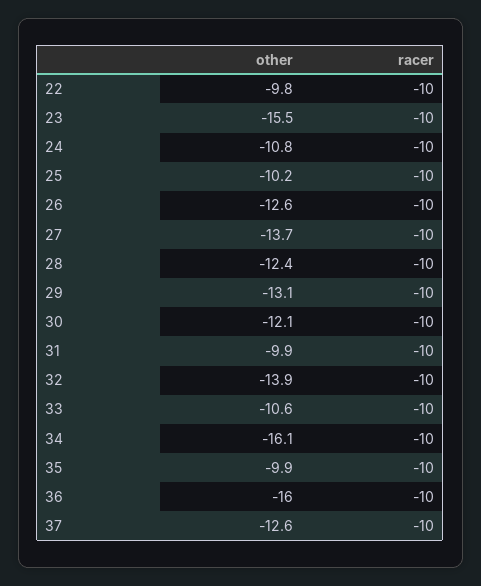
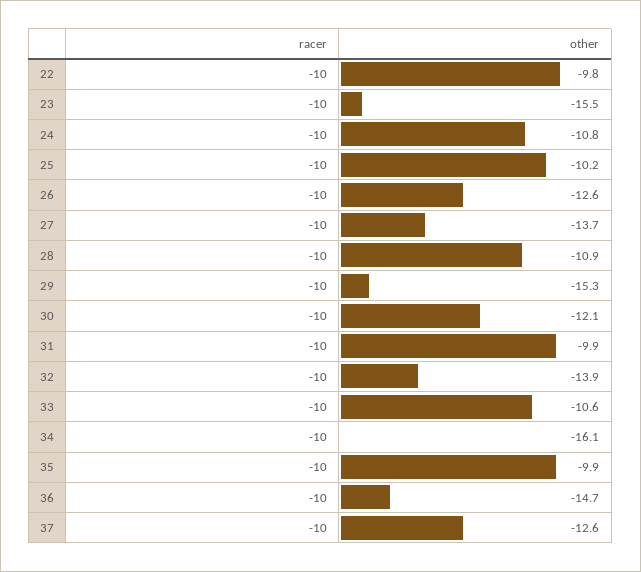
  {
    "other": {
      "22": -9.8,
      "23": -15.5,
      "24": -10.8,
      "25": -10.2,
      "26": -12.6,
      "27": -13.7,
-     "28": -12.4,
+     "28": -10.9,
-     "29": -13.1,
+     "29": -15.3,
      "30": -12.1,
      "31": -9.9,
      "32": -13.9,
      "33": -10.6,
      "34": -16.1,
      "35": -9.9,
-     "36": -16,
+     "36": -14.7,
      "37": -12.6
    },
    "racer": {
      "22": -10,
      "23": -10,
      "24": -10,
      "25": -10,
      "26": -10,
      "27": -10,
      "28": -10,
      "29": -10,
      "30": -10,
      "31": -10,
      "32": -10,
      "33": -10,
      "34": -10,
      "35": -10,
      "36": -10,
      "37": -10
    }
  }

